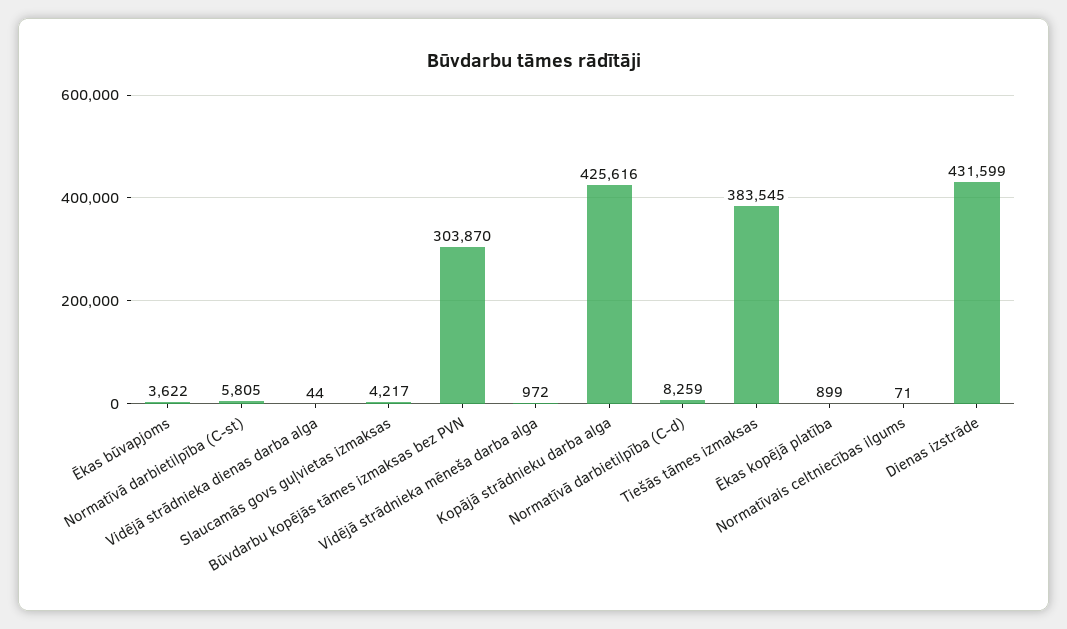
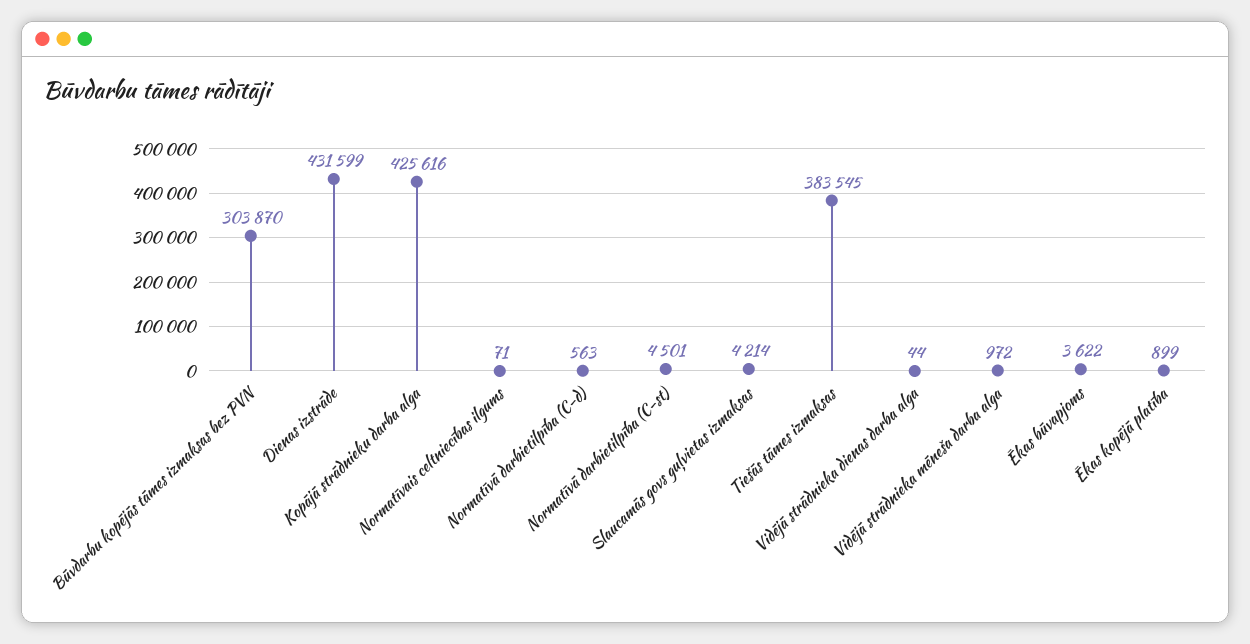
  {
    "Ēkas būvapjoms": 3622,
-   "Normatīvā darbietilpība (C-st)": 5805,
+   "Normatīvā darbietilpība (C-st)": 4501,
    "Vidējā strādnieka dienas darba alga": 44,
-   "Slaucamās govs guļvietas izmaksas": 4217,
+   "Slaucamās govs guļvietas izmaksas": 4214,
    "Būvdarbu kopējās tāmes izmaksas bez PVN": 303870,
    "Vidējā strādnieka mēneša darba alga": 972,
    "Kopājā strādnieku darba alga": 425616,
-   "Normatīvā darbietilpība (C-d)": 8259,
+   "Normatīvā darbietilpība (C-d)": 563,
    "Tiešās tāmes izmaksas": 383545,
    "Ēkas kopējā platība": 899,
    "Normatīvais celtniecības ilgums": 71,
    "Dienas izstrāde": 431599
  }

